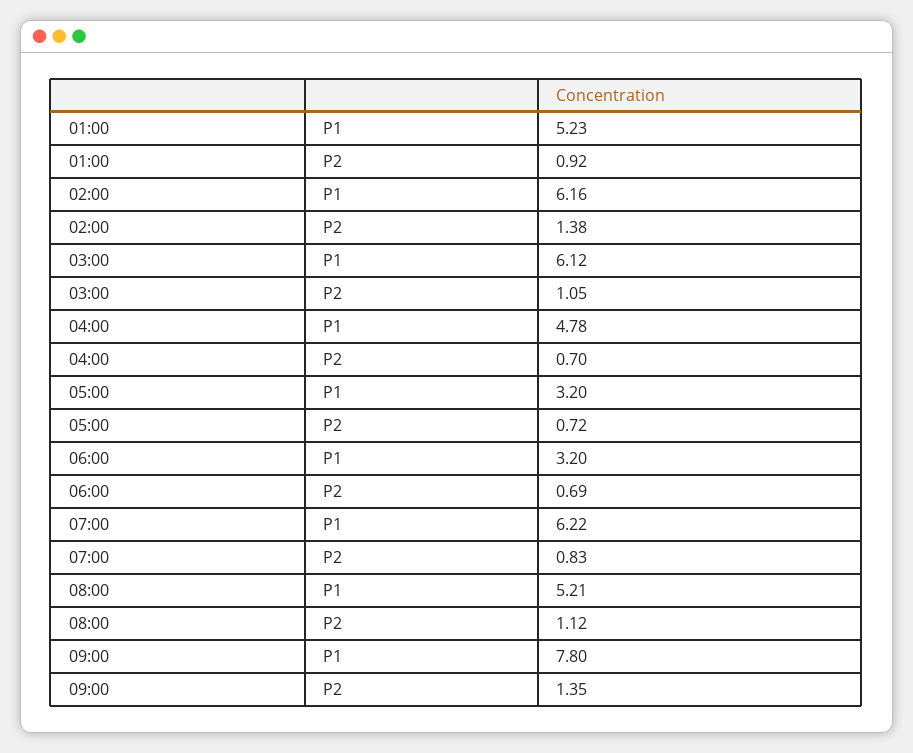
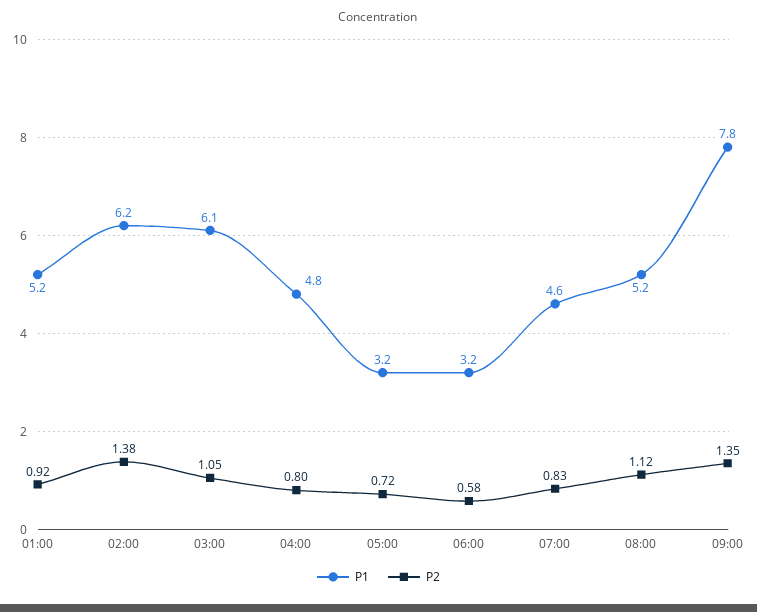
  {
    "P1": {
      "01:00": 5.23,
      "02:00": 6.16,
      "03:00": 6.12,
      "04:00": 4.78,
      "05:00": 3.2,
      "06:00": 3.2,
-     "07:00": 6.22,
+     "07:00": 4.6,
      "08:00": 5.21,
      "09:00": 7.8
    },
    "P2": {
      "01:00": 0.92,
      "02:00": 1.38,
      "03:00": 1.05,
-     "04:00": 0.7,
+     "04:00": 0.8,
      "05:00": 0.72,
-     "06:00": 0.69,
+     "06:00": 0.58,
      "07:00": 0.83,
      "08:00": 1.12,
      "09:00": 1.35
    }
  }

